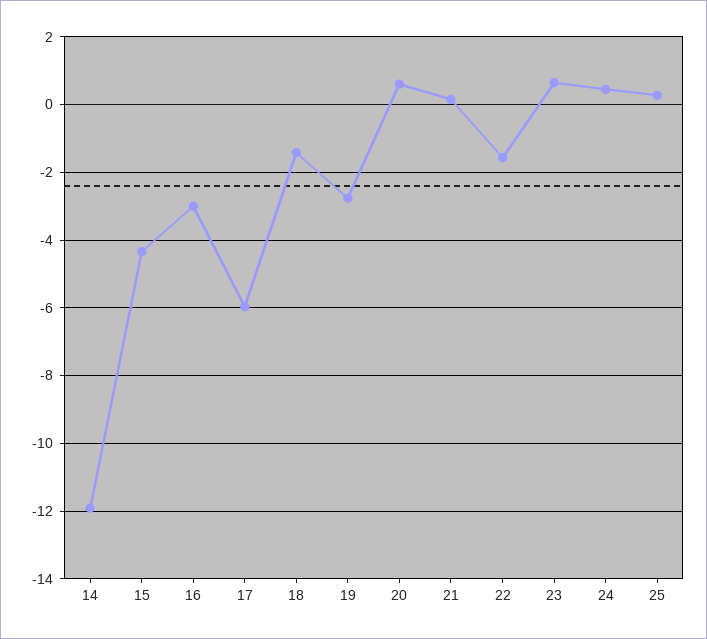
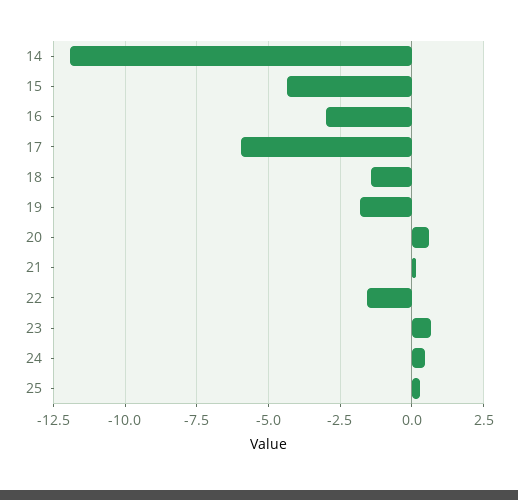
  {
    "14": -12,
    "15": -4.4,
    "16": -3,
    "17": -6,
    "18": -1.4,
-   "19": -2.8,
+   "19": -1.75,
    "20": 0.6,
    "21": 0.2,
    "22": -1.6,
    "23": 0.6,
    "24": 0.4,
    "25": 0.2
  }

